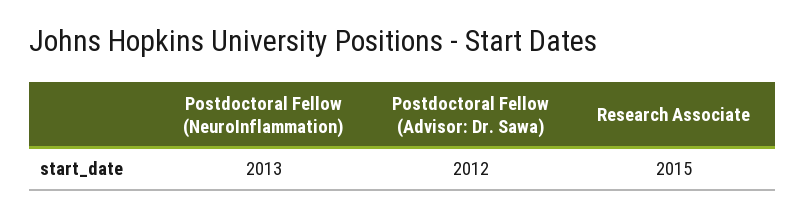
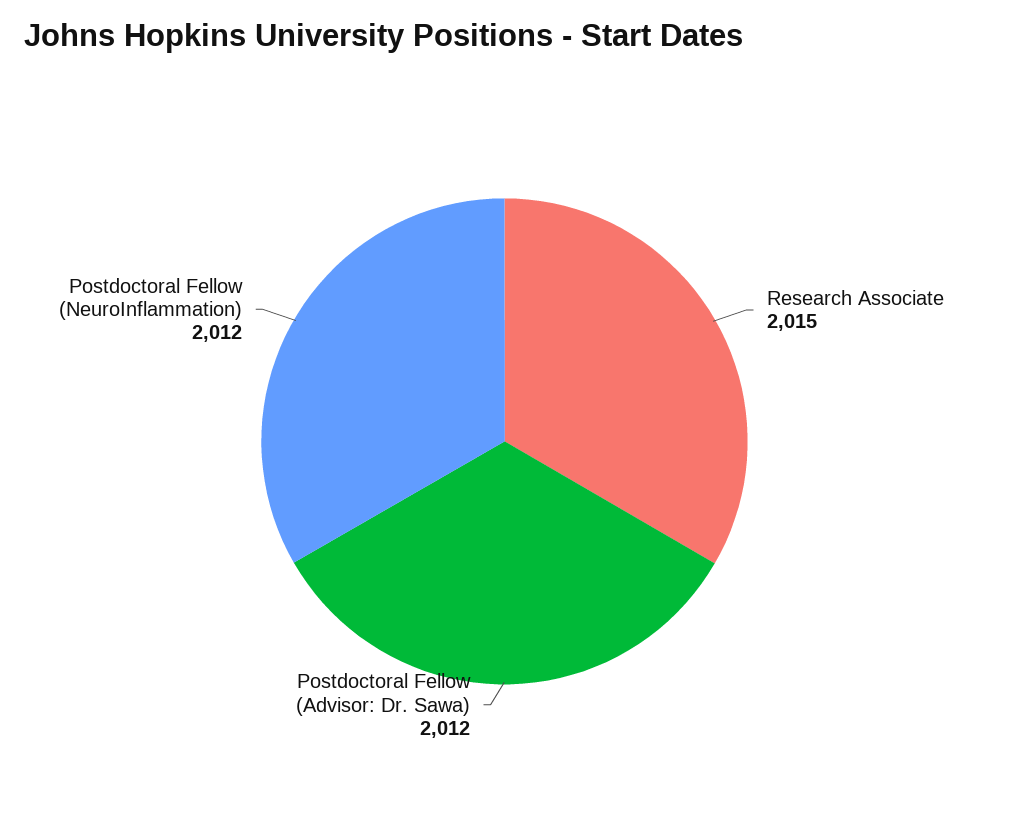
  {
-   "Postdoctoral Fellow (NeuroInflammation)": 2013,
+   "Postdoctoral Fellow (NeuroInflammation)": 2012,
    "Postdoctoral Fellow (Advisor: Dr. Sawa)": 2012,
    "Research Associate": 2015
  }

